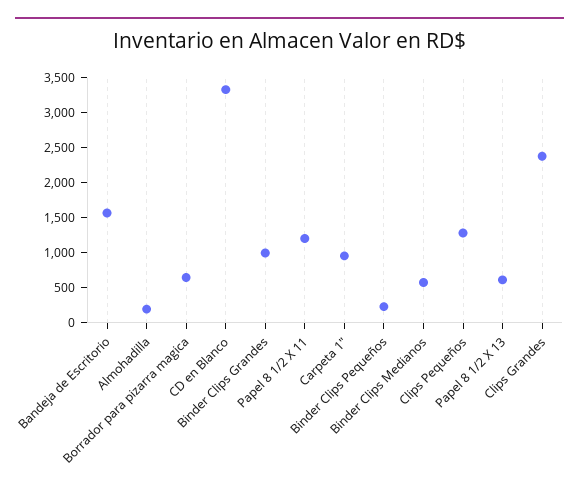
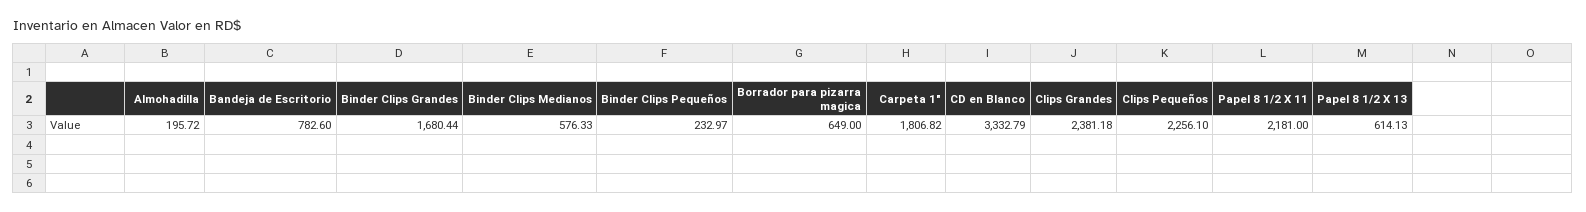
  {
-   "Bandeja de Escritorio": 1500,
+   "Bandeja de Escritorio": 782.6,
    "Almohadilla": 195.72,
    "Borrador para pizarra magica": 649,
    "CD en Blanco": 3332.79,
-   "Binder Clips Grandes": 1000,
+   "Binder Clips Grandes": 1680.44,
-   "Papel 8 1/2 X 11": 1250,
+   "Papel 8 1/2 X 11": 2181,
-   "Carpeta 1\"": 1000,
+   "Carpeta 1\"": 1806.82,
    "Binder Clips Pequeños": 232.97,
    "Binder Clips Medianos": 576.33,
-   "Clips Pequeños": 1250,
+   "Clips Pequeños": 2256.1,
    "Papel 8 1/2 X 13": 614.13,
    "Clips Grandes": 2381.18
  }

